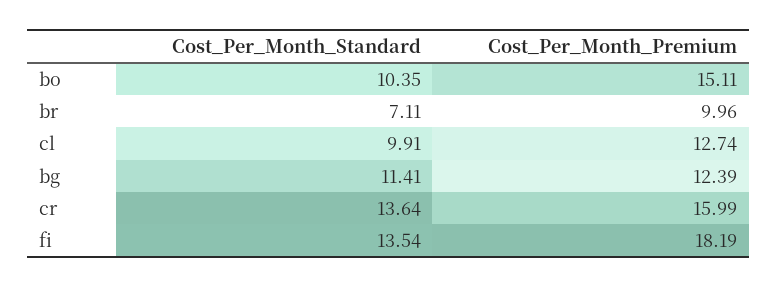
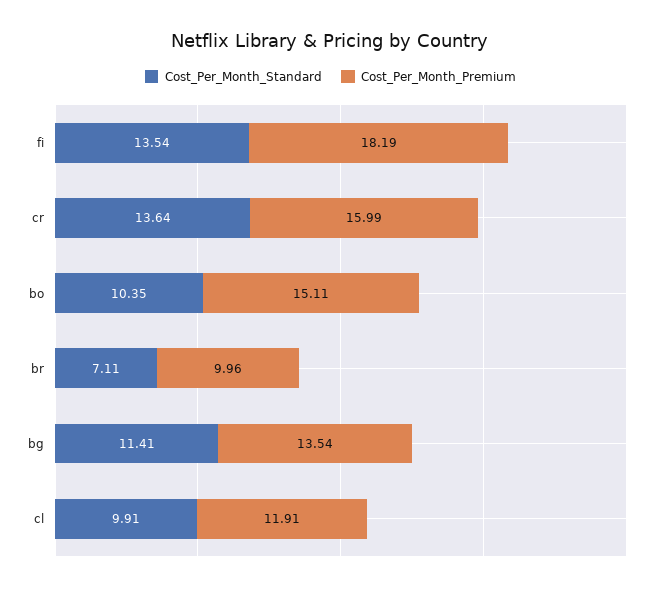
  {
    "Cost_Per_Month_Standard": {
      "bo": 10.35,
      "br": 7.11,
      "cl": 9.91,
      "bg": 11.41,
      "cr": 13.64,
      "fi": 13.54
    },
    "Cost_Per_Month_Premium": {
      "bo": 15.11,
      "br": 9.96,
-     "cl": 12.74,
+     "cl": 11.91,
-     "bg": 12.39,
+     "bg": 13.54,
      "cr": 15.99,
      "fi": 18.19
    }
  }

